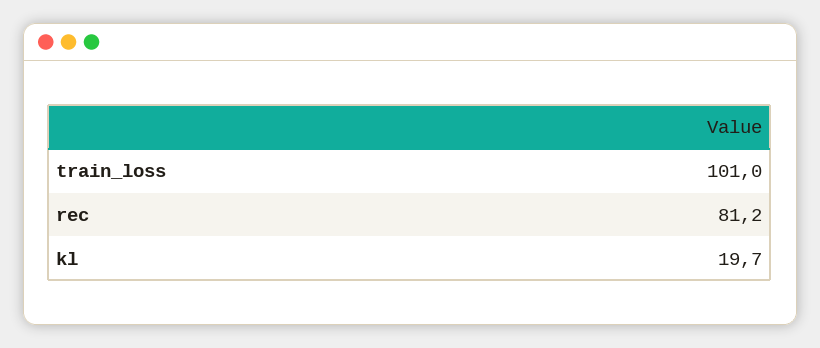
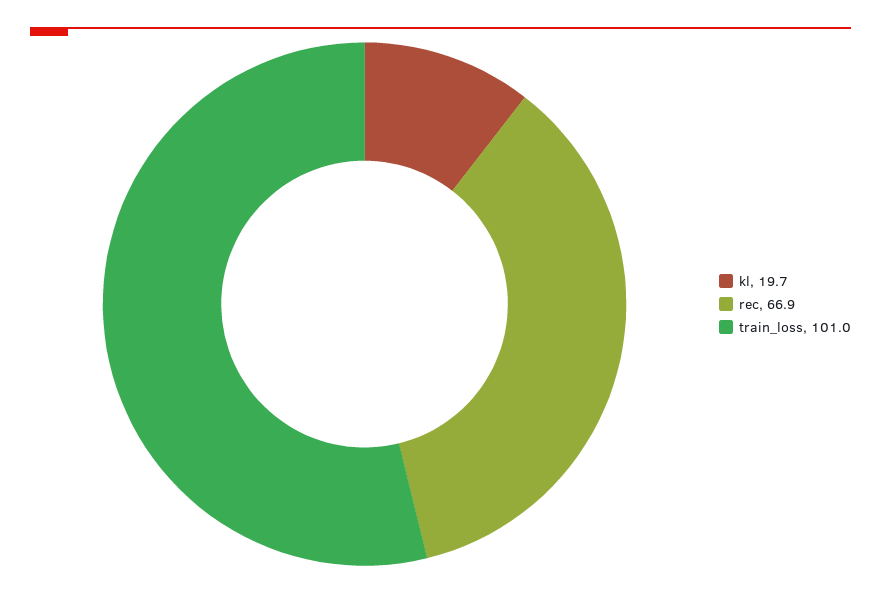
  {
    "train_loss": 101,
-   "rec": 81.2,
+   "rec": 66.9,
    "kl": 19.7
  }

